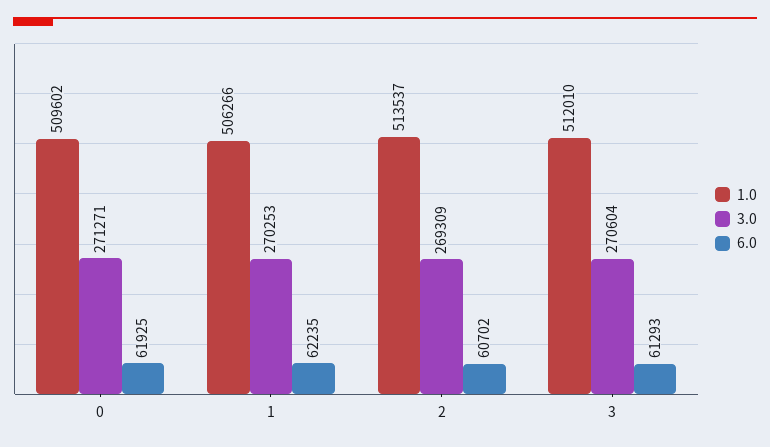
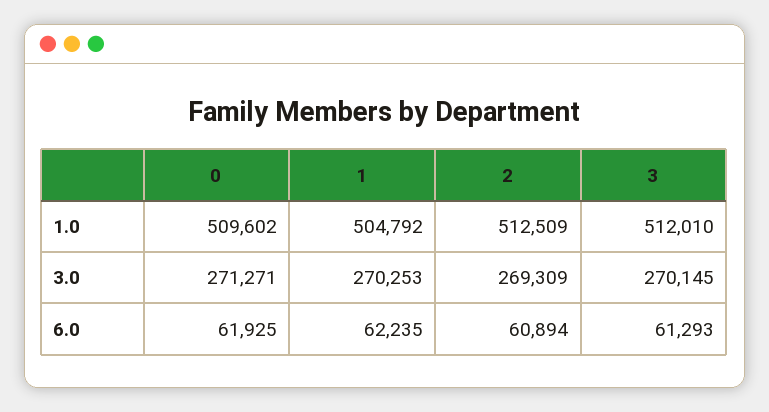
  {
    "1.0": {
      "0": 509602,
-     "1": 506266,
+     "1": 504792,
-     "2": 513537,
+     "2": 512509,
      "3": 512010
    },
    "3.0": {
      "0": 271271,
      "1": 270253,
      "2": 269309,
-     "3": 270604
+     "3": 270145
    },
    "6.0": {
      "0": 61925,
      "1": 62235,
-     "2": 60702,
+     "2": 60894,
      "3": 61293
    }
  }

